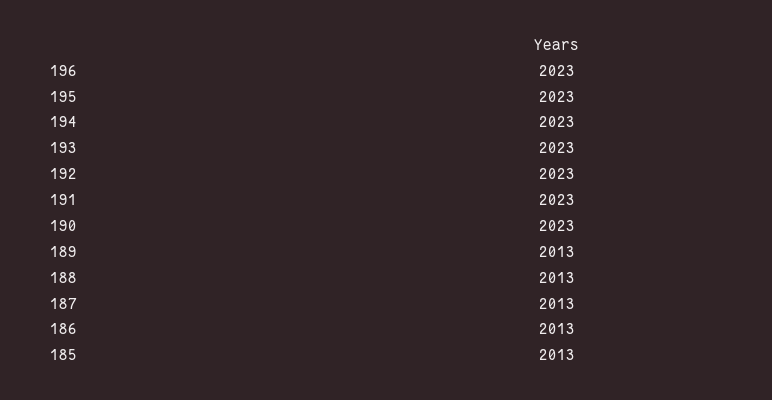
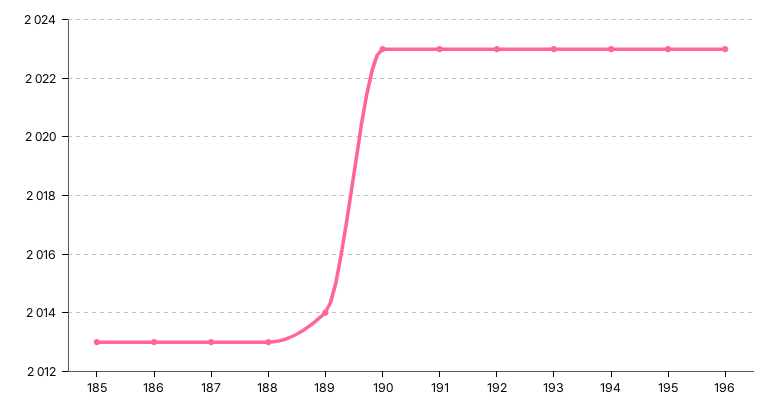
  {
    "196": 2023,
    "195": 2023,
    "194": 2023,
    "193": 2023,
    "192": 2023,
    "191": 2023,
    "190": 2023,
-   "189": 2013,
+   "189": 2014,
    "188": 2013,
    "187": 2013,
    "186": 2013,
    "185": 2013
  }

